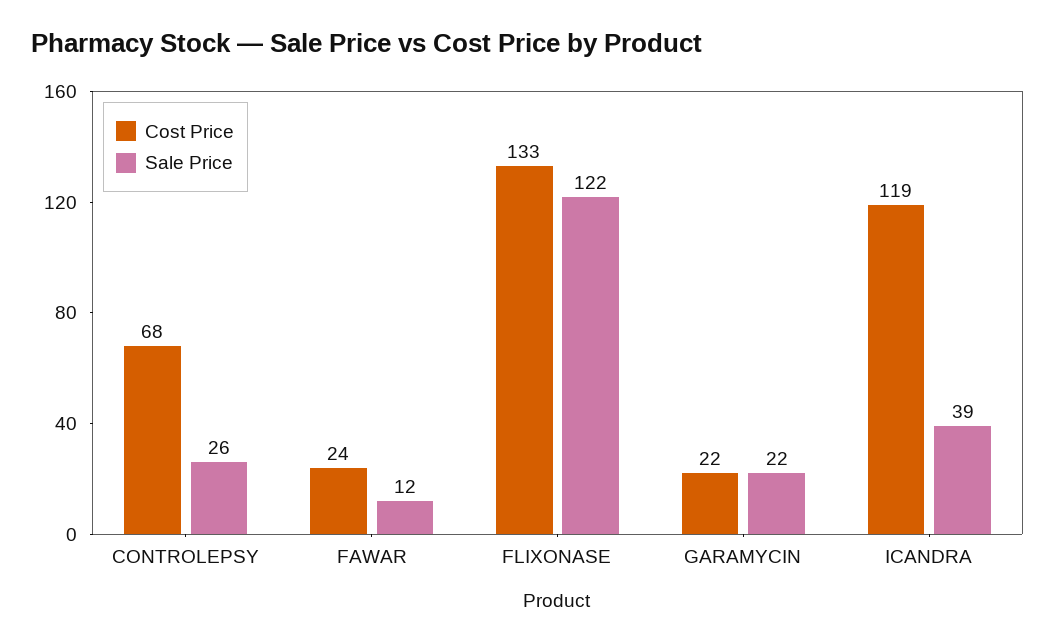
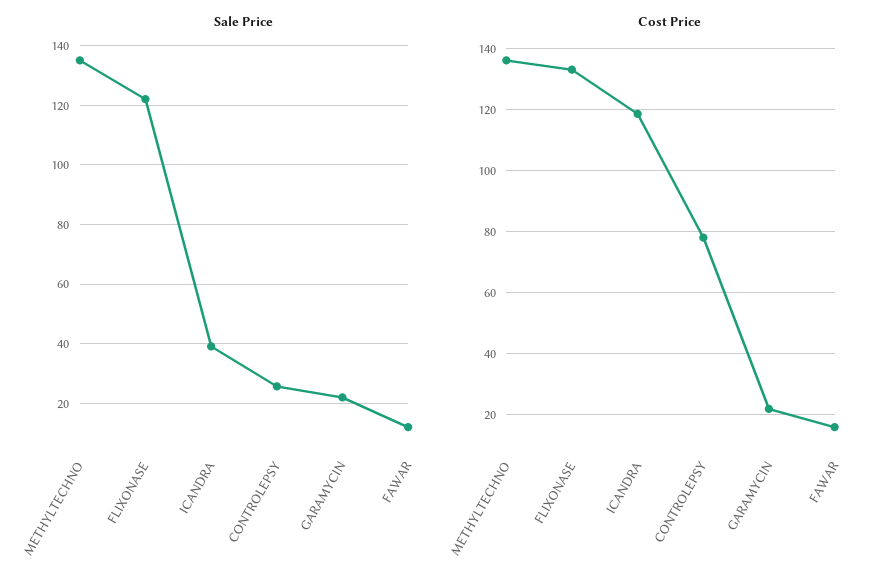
  {
    "Cost Price": {
-     "CONTROLEPSY": 68,
+     "CONTROLEPSY": 78,
-     "FAWAR": 24,
+     "FAWAR": 16,
      "FLIXONASE": 133,
      "GARAMYCIN": 22,
-     "ICANDRA": 119
+     "ICANDRA": 119,
+     "METHYLTECHNO": 136
    },
    "Sale Price": {
      "CONTROLEPSY": 26,
      "FAWAR": 12,
      "FLIXONASE": 122,
      "GARAMYCIN": 22,
-     "ICANDRA": 39
+     "ICANDRA": 39,
+     "METHYLTECHNO": 135
    }
  }

